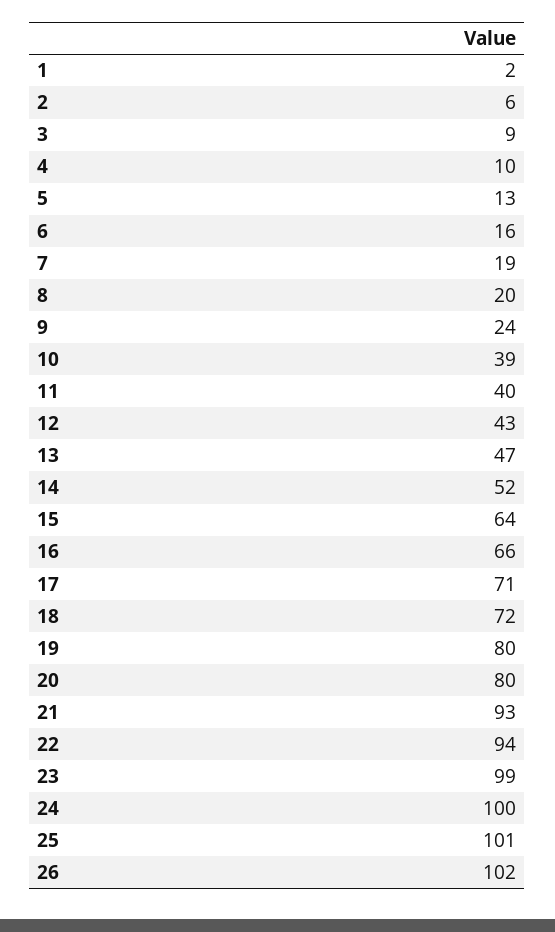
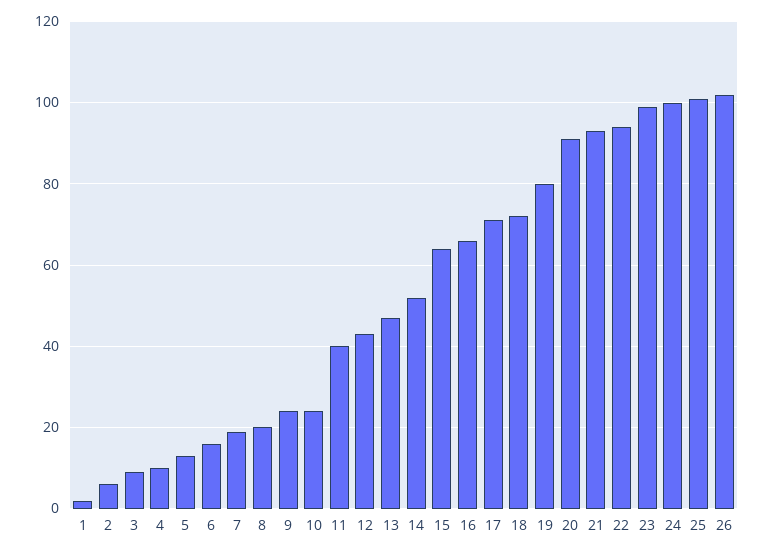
  {
    "1": 2,
    "2": 6,
    "3": 9,
    "4": 10,
    "5": 13,
    "6": 16,
    "7": 19,
    "8": 20,
    "9": 24,
-   "10": 39,
+   "10": 25,
    "11": 40,
    "12": 43,
    "13": 47,
    "14": 52,
    "15": 64,
    "16": 66,
    "17": 71,
    "18": 72,
    "19": 80,
-   "20": 80,
+   "20": 90,
    "21": 93,
    "22": 94,
    "23": 99,
    "24": 100,
    "25": 101,
    "26": 102
  }

